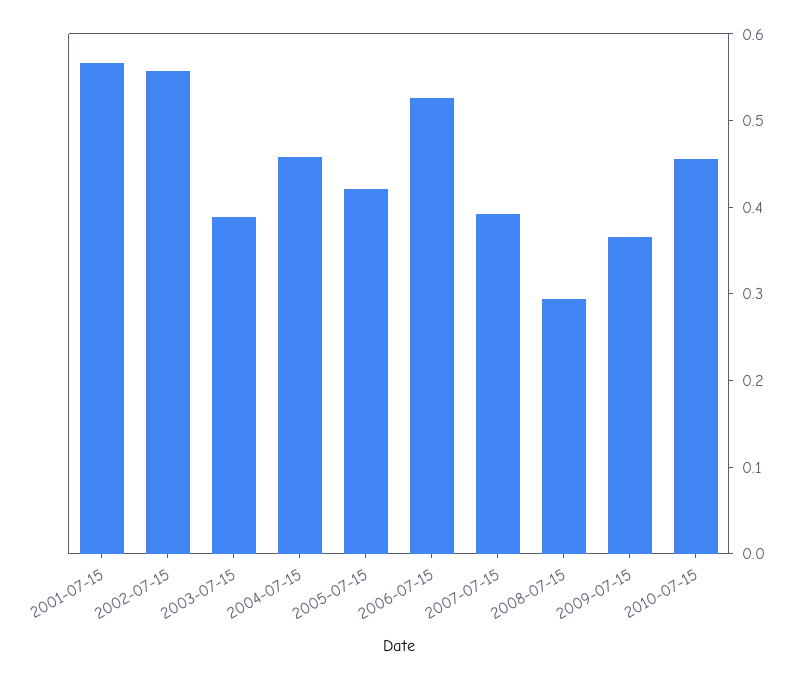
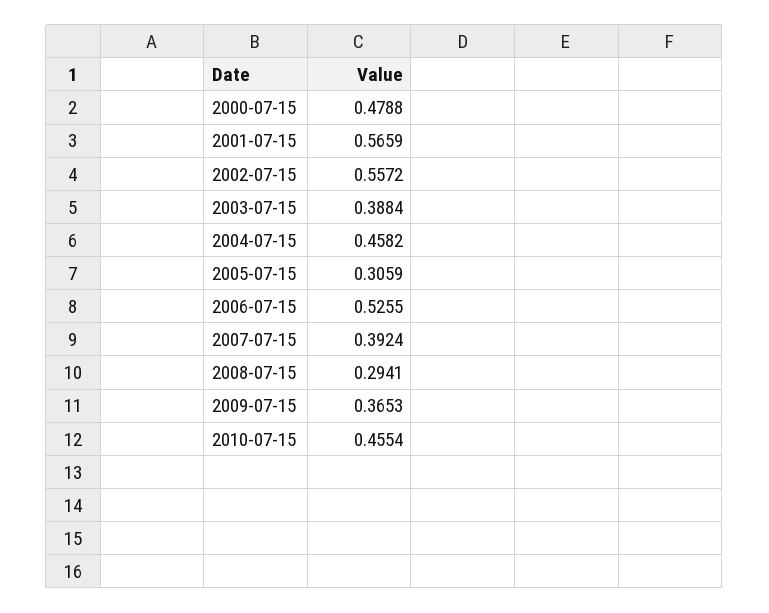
  {
    "2001-07-15": 0.5659,
    "2002-07-15": 0.5572,
    "2003-07-15": 0.3884,
    "2004-07-15": 0.4582,
-   "2005-07-15": 0.42,
+   "2005-07-15": 0.3059,
    "2006-07-15": 0.5255,
    "2007-07-15": 0.3924,
    "2008-07-15": 0.2941,
    "2009-07-15": 0.3653,
-   "2010-07-15": 0.4554
+   "2010-07-15": 0.4554,
+   "2000-07-15": 0.4788
  }

